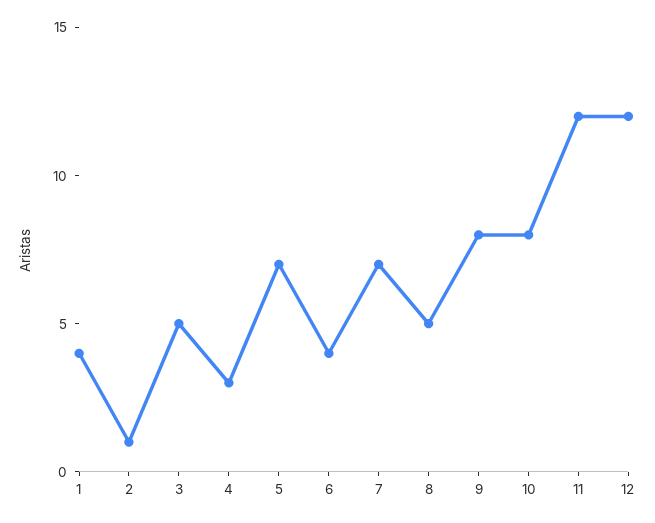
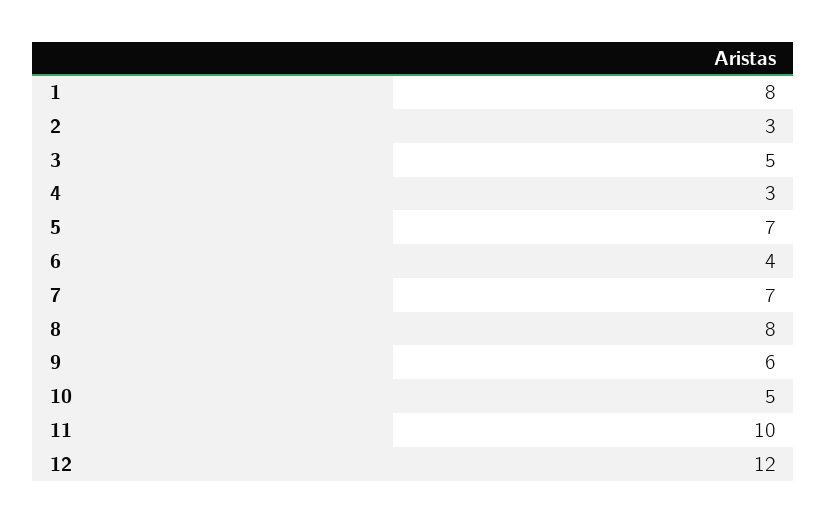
  {
-   "1": 4,
+   "1": 8,
-   "2": 1,
+   "2": 3,
    "3": 5,
    "4": 3,
    "5": 7,
    "6": 4,
    "7": 7,
-   "8": 5,
+   "8": 8,
-   "9": 8,
+   "9": 6,
-   "10": 8,
+   "10": 5,
-   "11": 12,
+   "11": 10,
    "12": 12
  }

